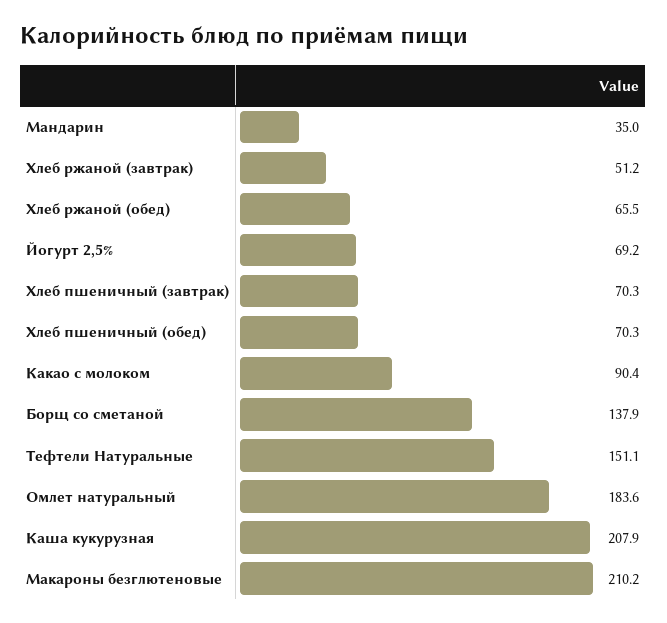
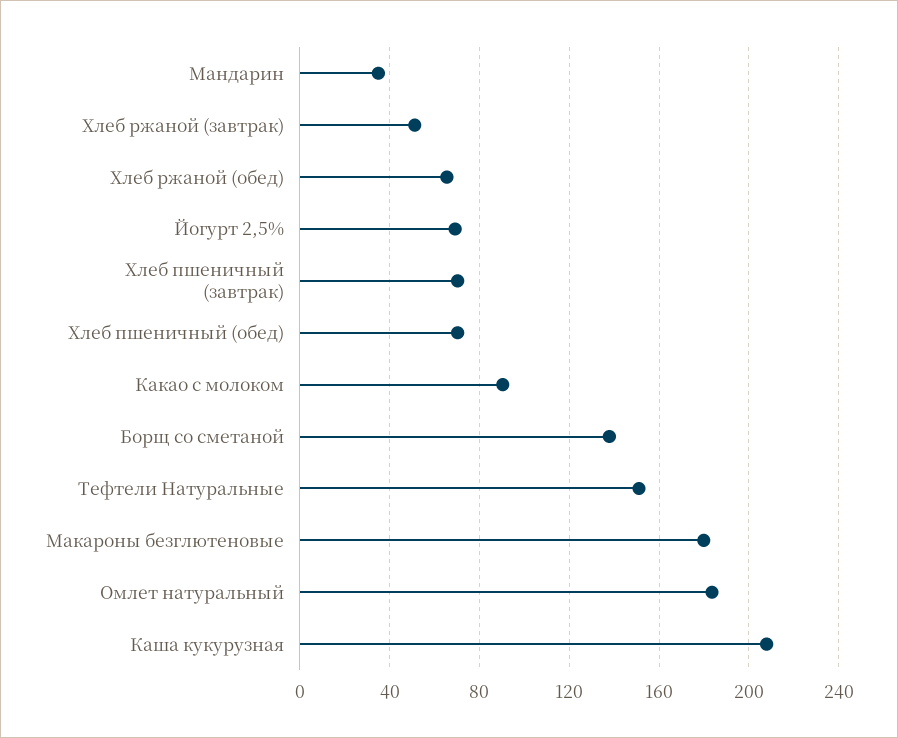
  {
    "Мандарин": 35,
    "Хлеб ржаной (завтрак)": 51.2,
    "Хлеб ржаной (обед)": 65.5,
    "Йогурт 2,5%": 69.2,
    "Хлеб пшеничный (завтрак)": 70.3,
    "Хлеб пшеничный (обед)": 70.3,
    "Какао с молоком": 90.4,
    "Борщ со сметаной": 137.9,
    "Тефтели Натуральные": 151.1,
    "Омлет натуральный": 183.6,
    "Каша кукурузная": 207.9,
-   "Макароны безглютеновые": 210.2
+   "Макароны безглютеновые": 180
  }

